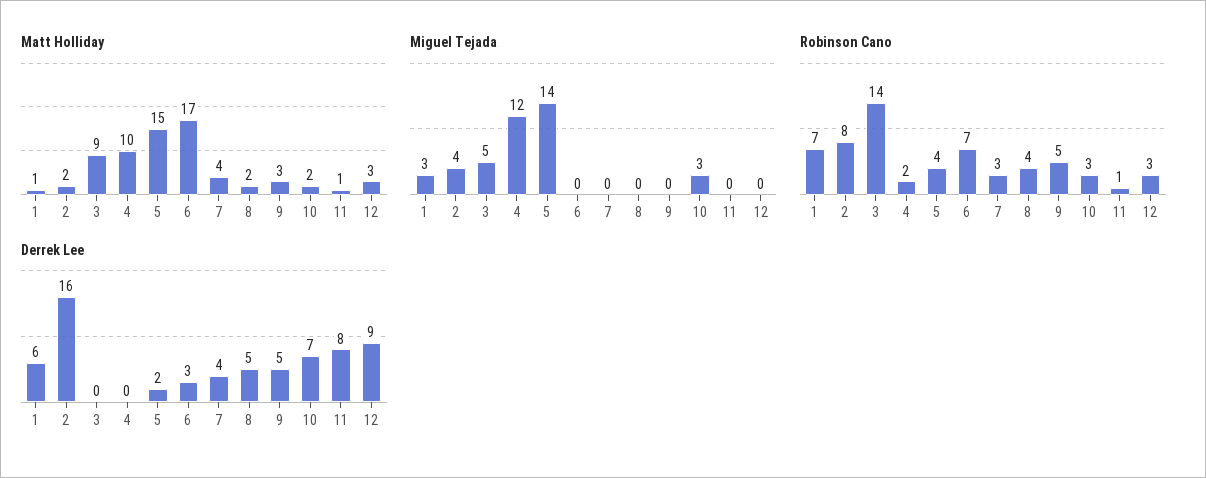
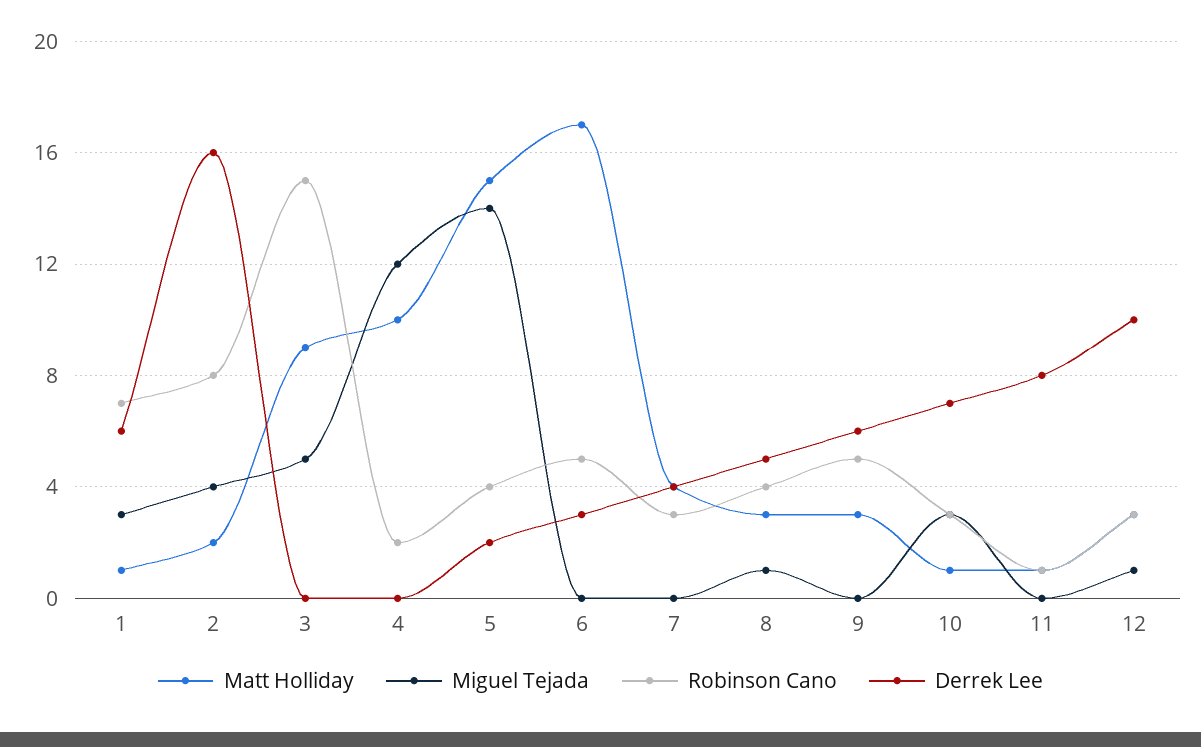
  {
    "Matt Holliday": {
      "1": 1,
      "2": 2,
      "3": 9,
      "4": 10,
      "5": 15,
      "6": 17,
      "7": 4,
-     "8": 2,
+     "8": 3,
      "9": 3,
-     "10": 2,
+     "10": 1,
      "11": 1,
      "12": 3
    },
    "Miguel Tejada": {
      "1": 3,
      "2": 4,
      "3": 5,
      "4": 12,
      "5": 14,
      "6": 0,
      "7": 0,
-     "8": 0,
+     "8": 1,
      "9": 0,
      "10": 3,
      "11": 0,
-     "12": 0
+     "12": 1
    },
    "Robinson Cano": {
      "1": 7,
      "2": 8,
-     "3": 14,
+     "3": 15,
      "4": 2,
      "5": 4,
-     "6": 7,
+     "6": 5,
      "7": 3,
      "8": 4,
      "9": 5,
      "10": 3,
      "11": 1,
      "12": 3
    },
    "Derrek Lee": {
      "1": 6,
      "2": 16,
      "3": 0,
      "4": 0,
      "5": 2,
      "6": 3,
      "7": 4,
      "8": 5,
-     "9": 5,
+     "9": 6,
      "10": 7,
      "11": 8,
-     "12": 9
+     "12": 10
    }
  }

